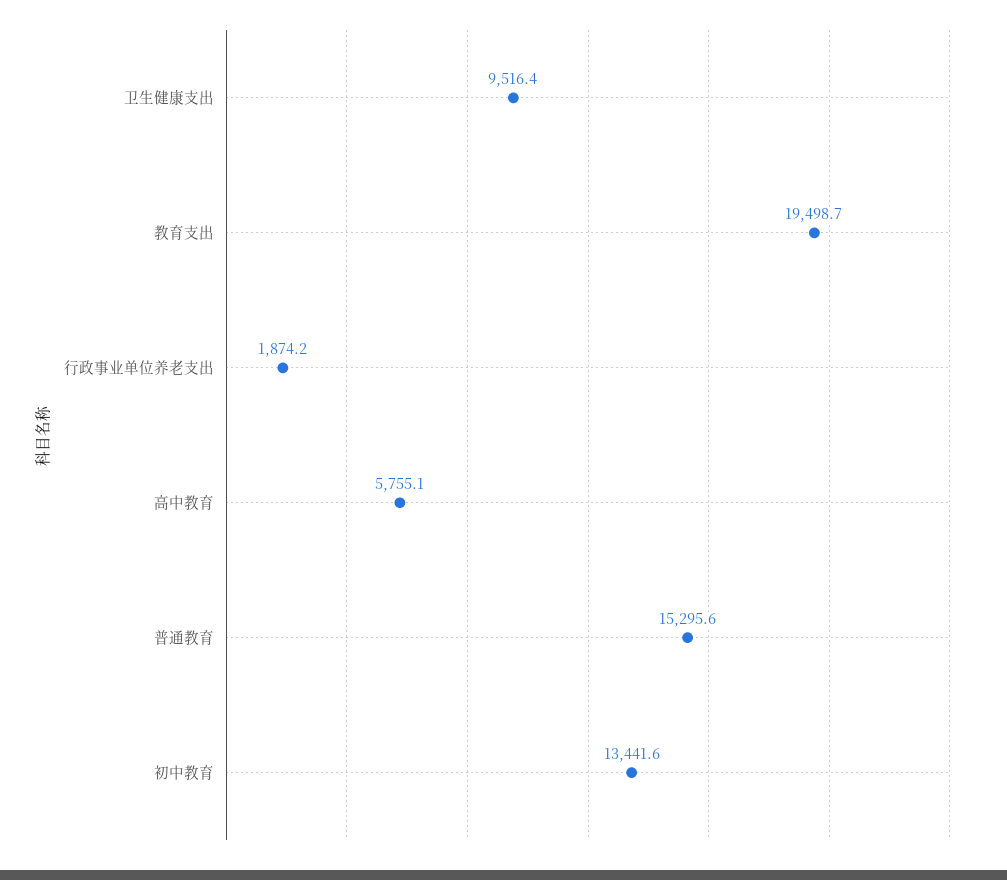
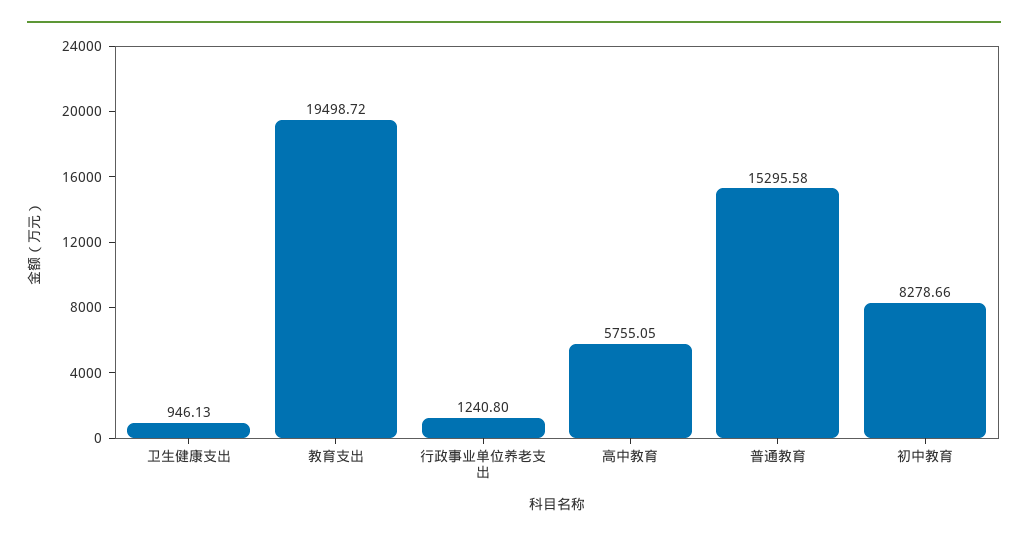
  {
-   "卫生健康支出": 9516.4,
+   "卫生健康支出": 946.13,
    "教育支出": 19498.72,
-   "行政事业单位养老支出": 1874.2,
+   "行政事业单位养老支出": 1240.8,
    "高中教育": 5755.05,
    "普通教育": 15295.58,
-   "初中教育": 13441.6
+   "初中教育": 8278.66
  }

